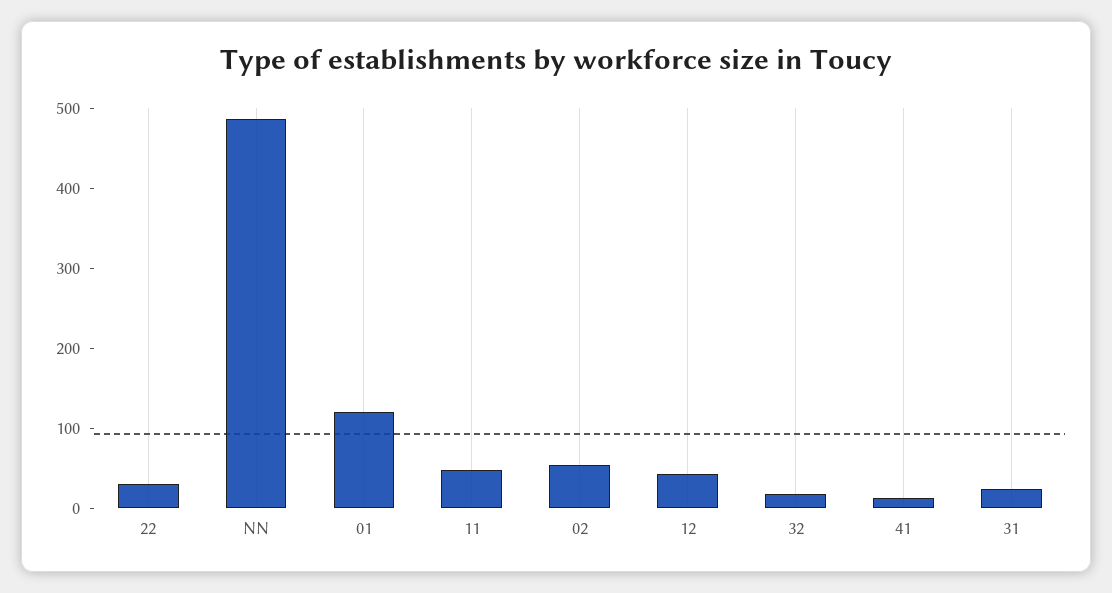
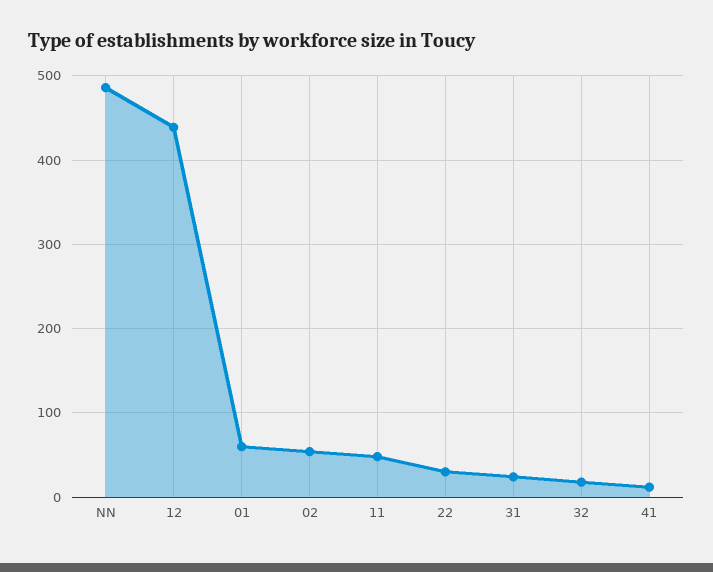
  {
    "22": 30,
    "NN": 490,
-   "01": 120,
+   "01": 60,
    "11": 50,
    "02": 50,
-   "12": 40,
+   "12": 440,
    "32": 20,
    "41": 10,
    "31": 20
  }

